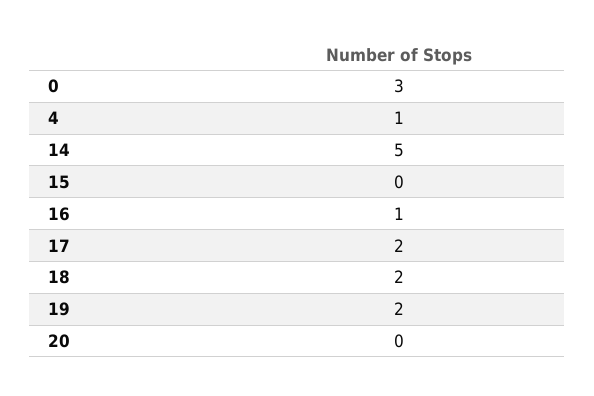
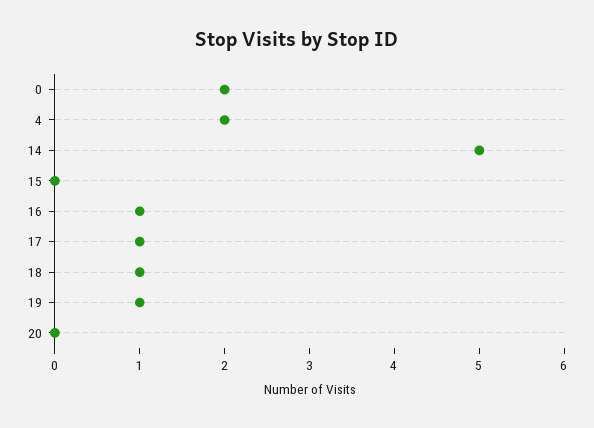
  {
-   "0": 3,
+   "0": 2,
-   "4": 1,
+   "4": 2,
    "14": 5,
    "15": 0,
    "16": 1,
-   "17": 2,
+   "17": 1,
-   "18": 2,
+   "18": 1,
-   "19": 2,
+   "19": 1,
    "20": 0
  }

